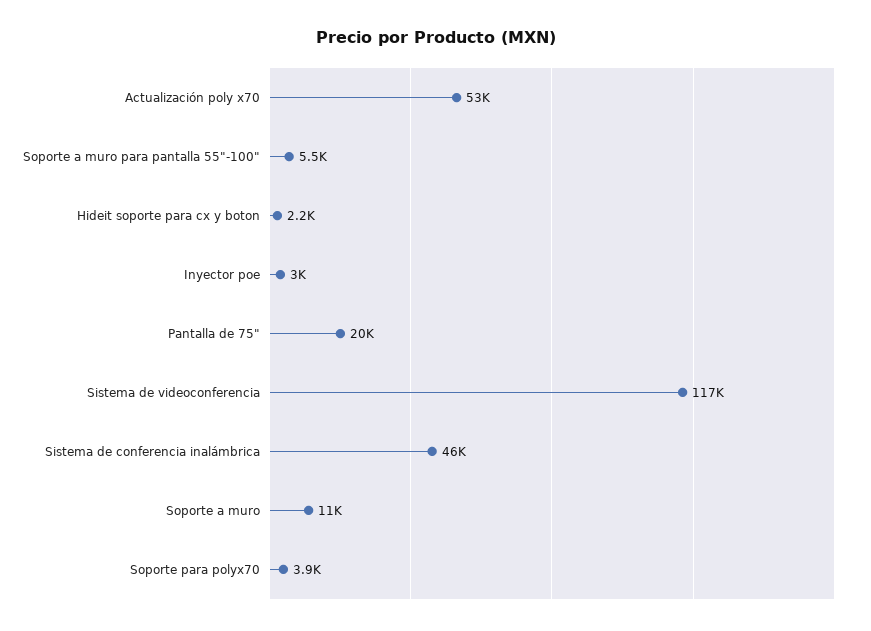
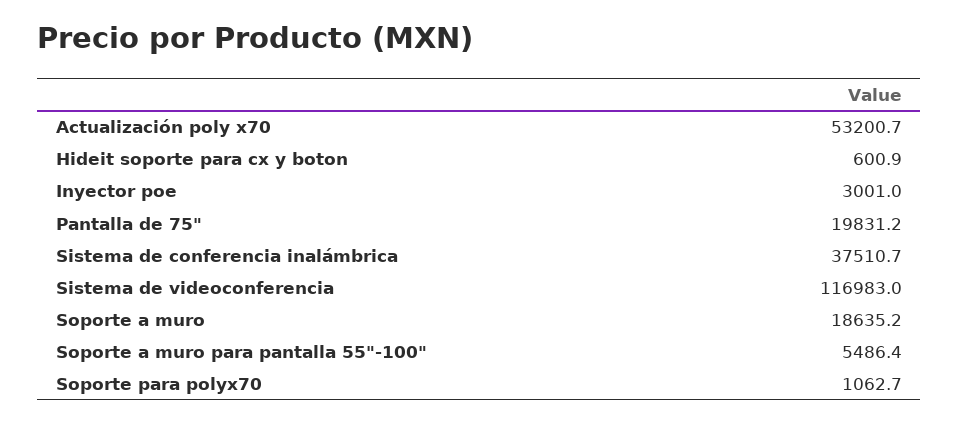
  {
    "Actualización poly x70": 53200.7,
    "Soporte a muro para pantalla 55\"-100\"": 5486.4,
-   "Hideit soporte para cx y boton": 2200,
+   "Hideit soporte para cx y boton": 600.9,
    "Inyector poe": 3001,
    "Pantalla de 75\"": 19831.2,
    "Sistema de videoconferencia": 116983,
-   "Sistema de conferencia inalámbrica": 46000,
+   "Sistema de conferencia inalámbrica": 37510.7,
-   "Soporte a muro": 11000,
+   "Soporte a muro": 18635.2,
-   "Soporte para polyx70": 3900
+   "Soporte para polyx70": 1062.7
  }

